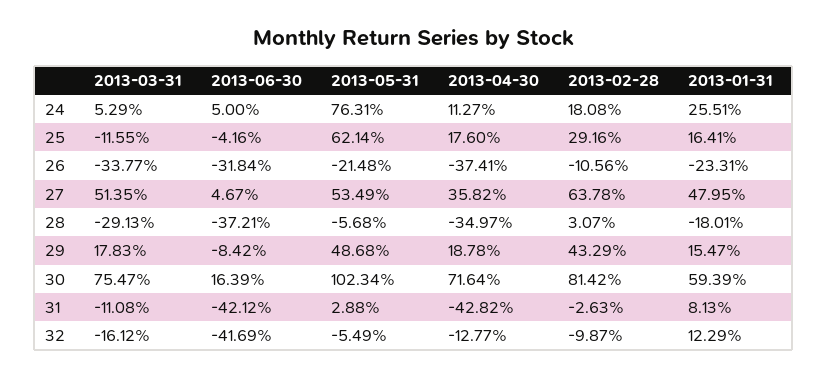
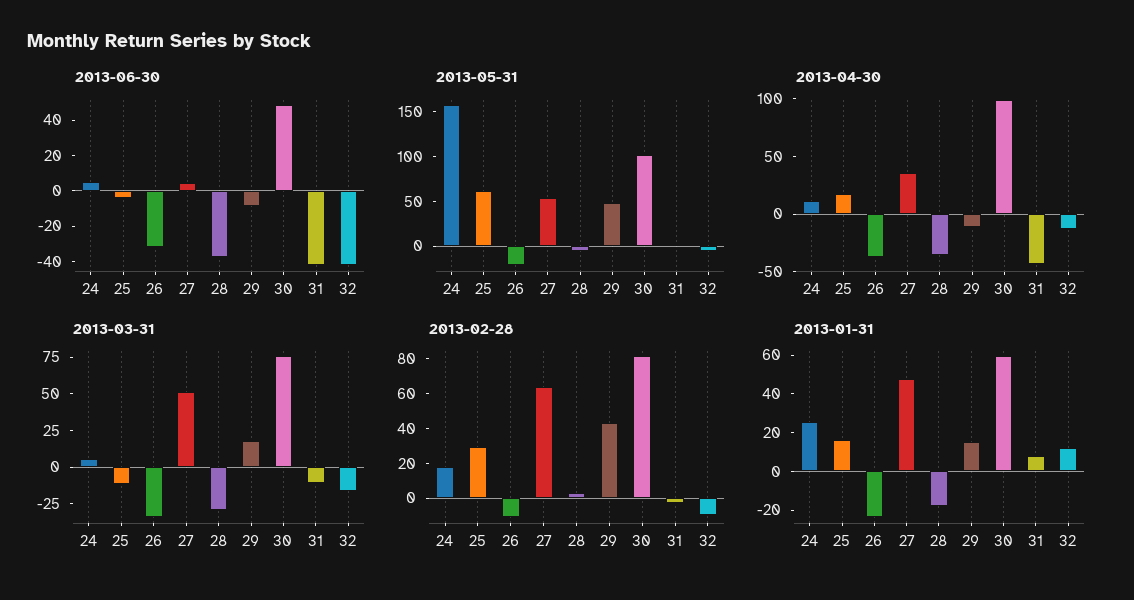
  {
    "2013-03-31": {
      "24": 5.29,
      "25": -11.55,
      "26": -33.77,
      "27": 51.35,
      "28": -29.13,
      "29": 17.83,
      "30": 75.47,
      "31": -11.08,
      "32": -16.12
    },
    "2013-06-30": {
      "24": 5,
      "25": -4.16,
      "26": -31.84,
      "27": 4.67,
      "28": -37.21,
      "29": -8.42,
-     "30": 16.39,
+     "30": 50,
      "31": -42.12,
      "32": -41.69
    },
    "2013-05-31": {
-     "24": 76.31,
+     "24": 160,
      "25": 62.14,
      "26": -21.48,
      "27": 53.49,
      "28": -5.68,
      "29": 48.68,
      "30": 102.34,
      "31": 2.88,
      "32": -5.49
    },
    "2013-04-30": {
      "24": 11.27,
      "25": 17.6,
      "26": -37.41,
      "27": 35.82,
      "28": -34.97,
-     "29": 18.78,
+     "29": -10,
-     "30": 71.64,
+     "30": 100,
      "31": -42.82,
      "32": -12.77
    },
    "2013-02-28": {
      "24": 18.08,
      "25": 29.16,
      "26": -10.56,
      "27": 63.78,
      "28": 3.07,
      "29": 43.29,
      "30": 81.42,
      "31": -2.63,
      "32": -9.87
    },
    "2013-01-31": {
      "24": 25.51,
      "25": 16.41,
      "26": -23.31,
      "27": 47.95,
      "28": -18.01,
      "29": 15.47,
      "30": 59.39,
      "31": 8.13,
      "32": 12.29
    }
  }

